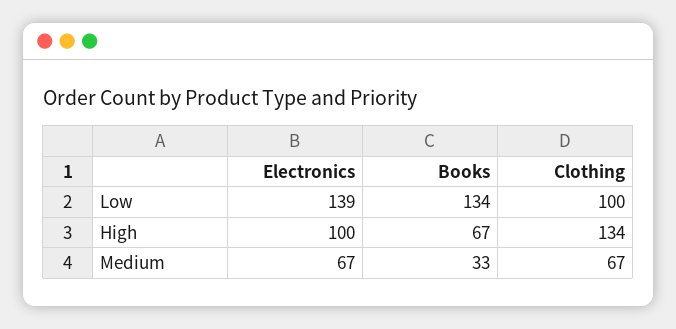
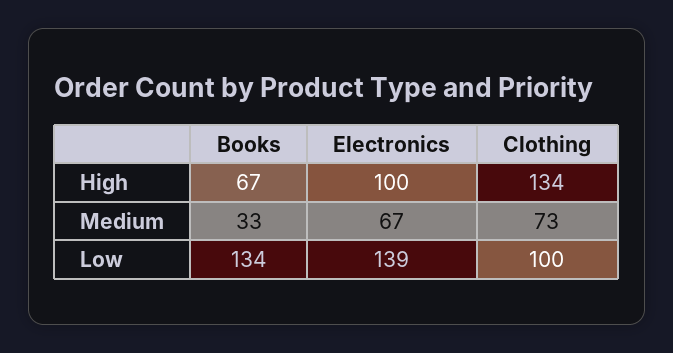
  {
    "Electronics": {
      "Low": 139,
      "High": 100,
      "Medium": 67
    },
    "Books": {
      "Low": 134,
      "High": 67,
      "Medium": 33
    },
    "Clothing": {
      "Low": 100,
      "High": 134,
-     "Medium": 67
+     "Medium": 73
    }
  }

